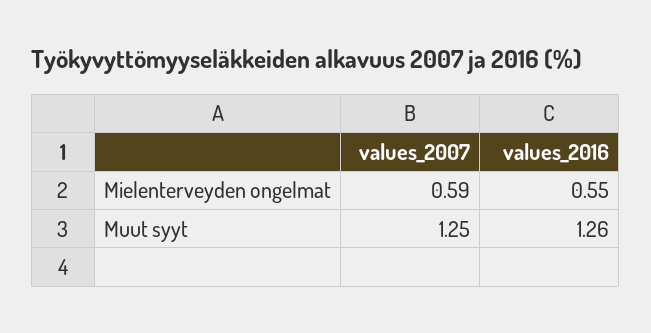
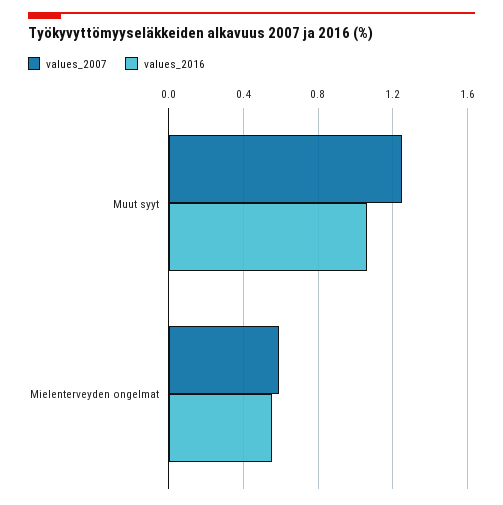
  {
    "values_2007": {
      "Mielenterveyden ongelmat": 0.59,
      "Muut syyt": 1.25
    },
    "values_2016": {
      "Mielenterveyden ongelmat": 0.55,
-     "Muut syyt": 1.26
+     "Muut syyt": 1.05
    }
  }

